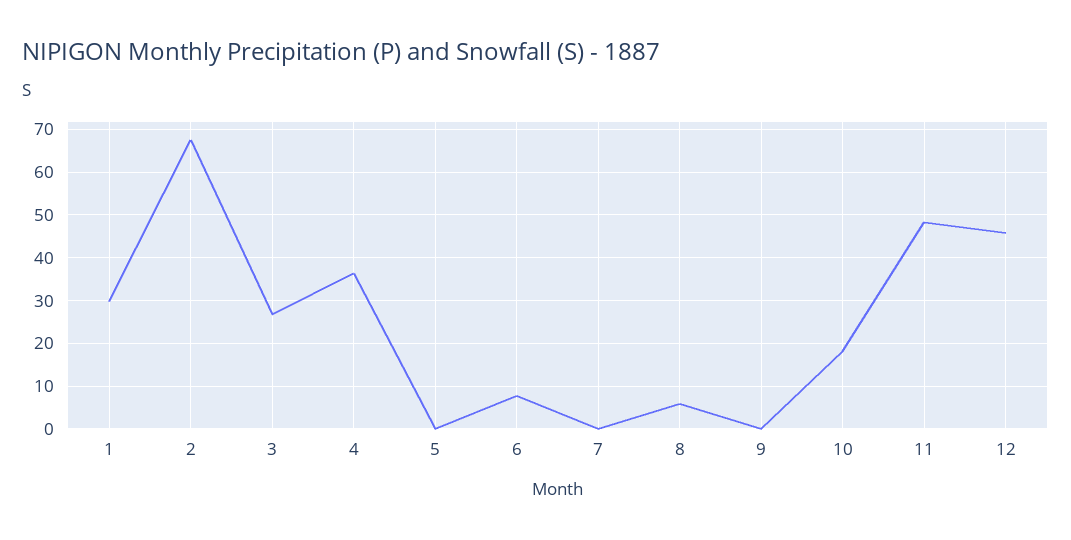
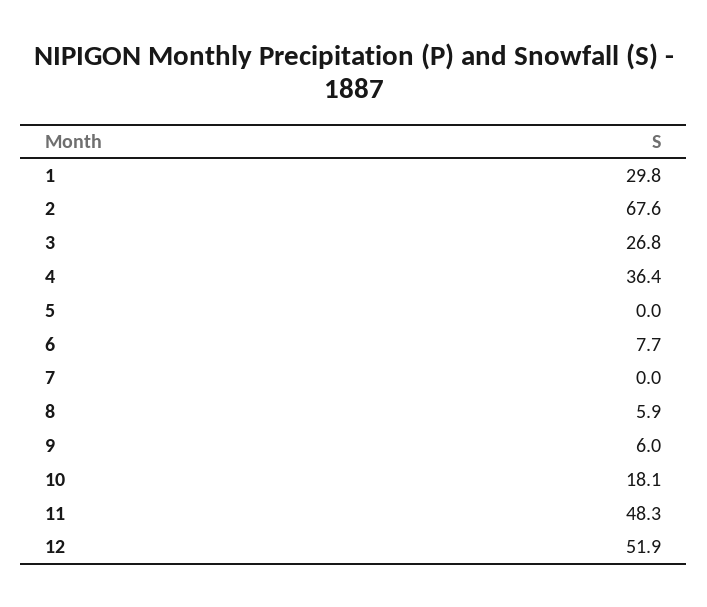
  {
    "1": 29.8,
    "2": 67.6,
    "3": 26.8,
    "4": 36.4,
    "5": 0,
    "6": 7.7,
    "7": 0,
    "8": 5.9,
-   "9": 0,
+   "9": 6,
    "10": 18.1,
    "11": 48.3,
-   "12": 46
+   "12": 51.9
  }

